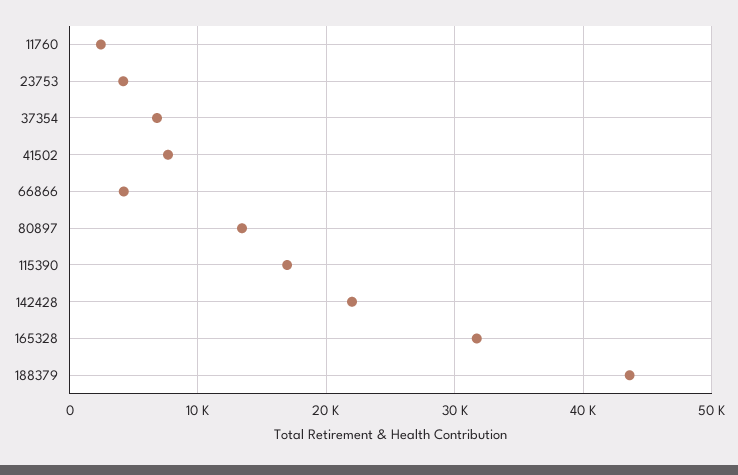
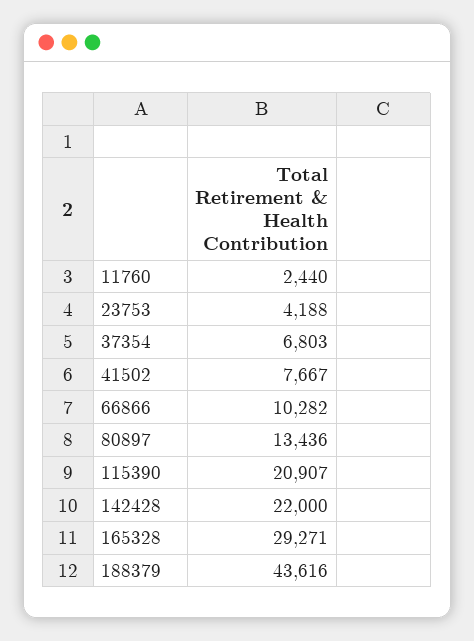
  {
    "11760": 2440,
    "23753": 4188,
    "37354": 6803,
    "41502": 7667,
-   "66866": 4000,
+   "66866": 10282,
    "80897": 13436,
-   "115390": 17000,
+   "115390": 20907,
    "142428": 22000,
-   "165328": 32000,
+   "165328": 29271,
    "188379": 43616
  }

